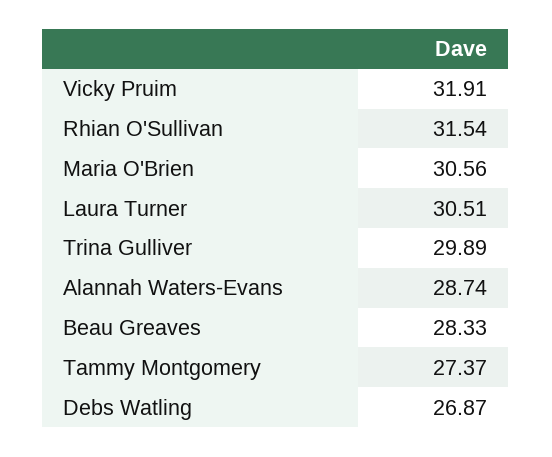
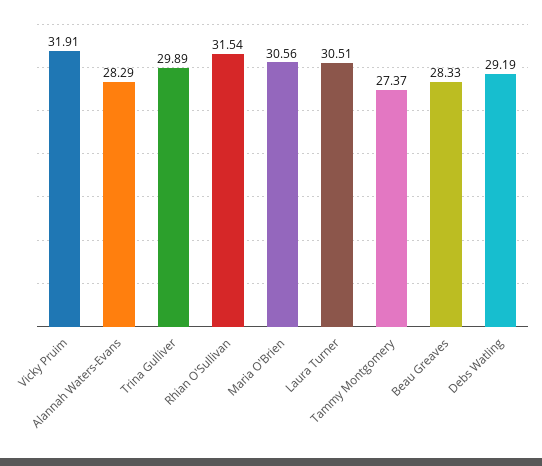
  {
    "Vicky Pruim": 31.91,
    "Rhian O'Sullivan": 31.54,
    "Maria O'Brien": 30.56,
    "Laura Turner": 30.51,
    "Trina Gulliver": 29.89,
-   "Alannah Waters-Evans": 28.74,
+   "Alannah Waters-Evans": 28.29,
    "Beau Greaves": 28.33,
    "Tammy Montgomery": 27.37,
-   "Debs Watling": 26.87
+   "Debs Watling": 29.19
  }

